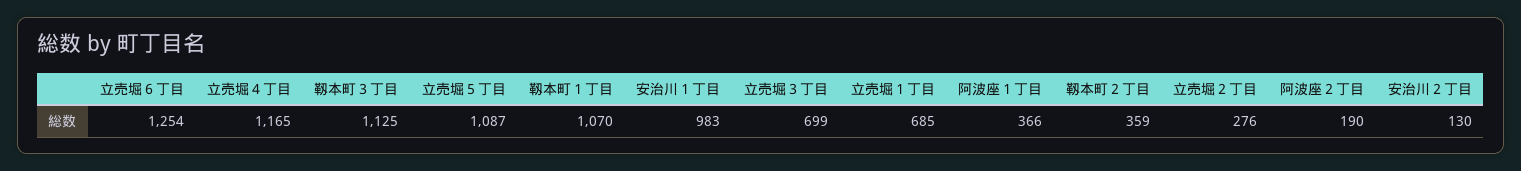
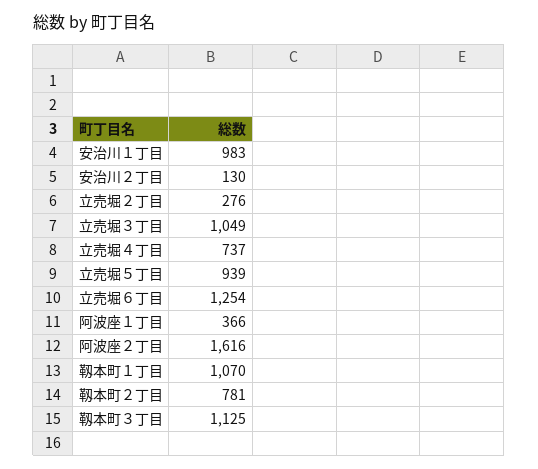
  {
    "立売堀６丁目": 1254,
-   "立売堀４丁目": 1165,
+   "立売堀４丁目": 737,
    "靱本町３丁目": 1125,
-   "立売堀５丁目": 1087,
+   "立売堀５丁目": 939,
    "靱本町１丁目": 1070,
    "安治川１丁目": 983,
-   "立売堀３丁目": 699,
+   "立売堀３丁目": 1049,
-   "立売堀１丁目": 685,
    "阿波座１丁目": 366,
-   "靱本町２丁目": 359,
+   "靱本町２丁目": 781,
    "立売堀２丁目": 276,
-   "阿波座２丁目": 190,
+   "阿波座２丁目": 1616,
    "安治川２丁目": 130
  }

